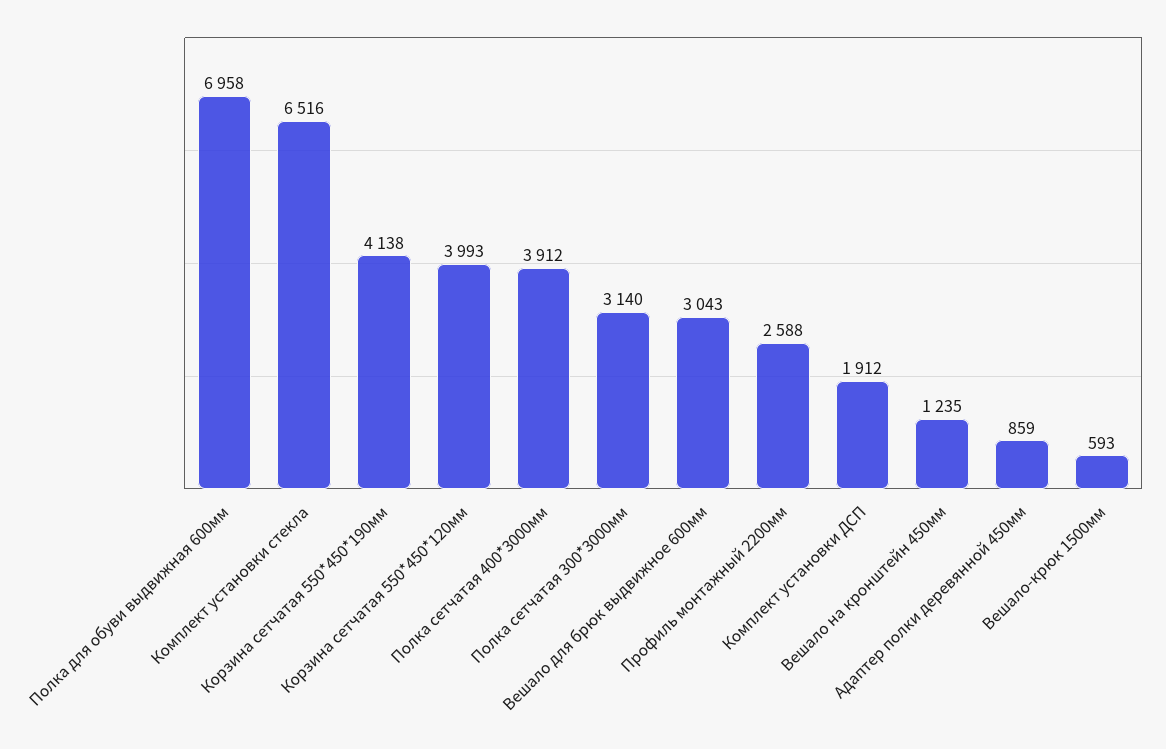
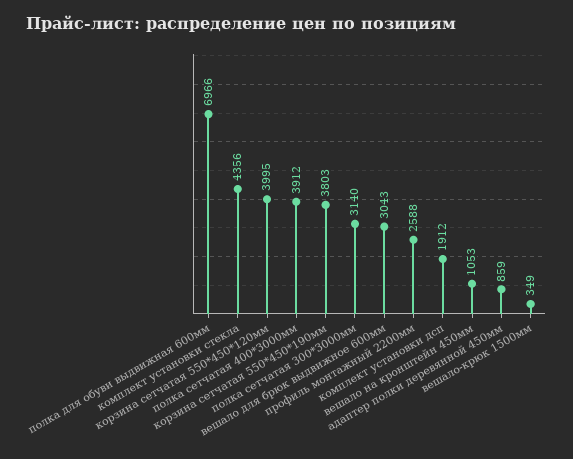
  {
-   "Полка для обуви выдвижная 600мм": 6958,
+   "Полка для обуви выдвижная 600мм": 6966,
-   "Комплект установки стекла": 6516,
+   "Комплект установки стекла": 4356,
-   "Корзина сетчатая 550*450*190мм": 4138,
+   "Корзина сетчатая 550*450*190мм": 3803,
-   "Корзина сетчатая 550*450*120мм": 3993,
+   "Корзина сетчатая 550*450*120мм": 3995,
    "Полка сетчатая 400*3000мм": 3912,
    "Полка сетчатая 300*3000мм": 3140,
    "Вешало для брюк выдвижное 600мм": 3043,
    "Профиль монтажный 2200мм": 2588,
    "Комплект установки ДСП": 1912,
-   "Вешало на кронштейн 450мм": 1235,
+   "Вешало на кронштейн 450мм": 1053,
    "Адаптер полки деревянной 450мм": 859,
-   "Вешало-крюк 1500мм": 593
+   "Вешало-крюк 1500мм": 349
  }

